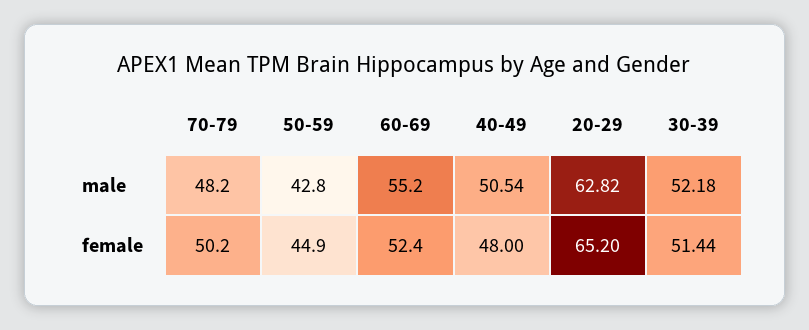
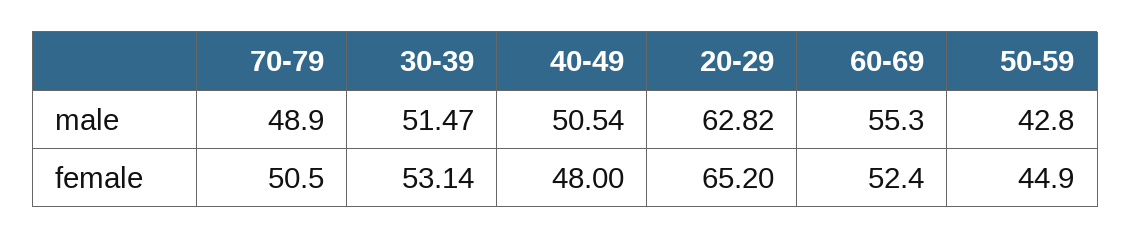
  {
    "70-79": {
-     "male": 48.2,
+     "male": 48.9,
-     "female": 50.2
+     "female": 50.5
    },
    "50-59": {
      "male": 42.8,
      "female": 44.9
    },
    "60-69": {
-     "male": 55.2,
+     "male": 55.3,
      "female": 52.4
    },
    "40-49": {
      "male": 50.54,
      "female": 48
    },
    "20-29": {
      "male": 62.82,
      "female": 65.2
    },
    "30-39": {
-     "male": 52.18,
+     "male": 51.47,
-     "female": 51.44
+     "female": 53.14
    }
  }

